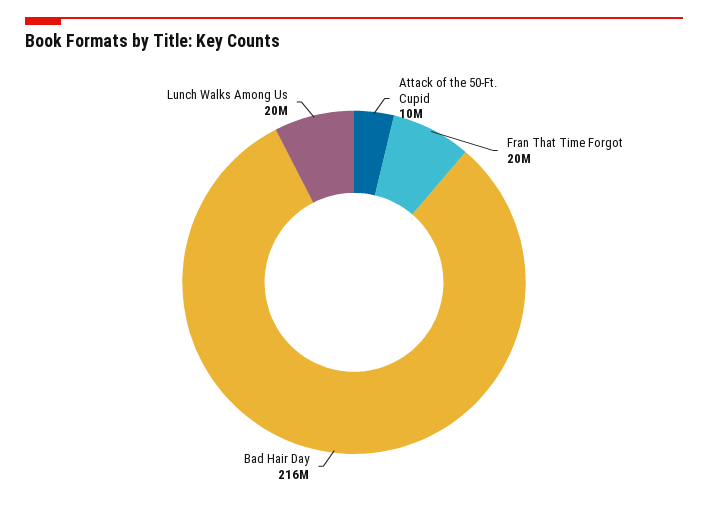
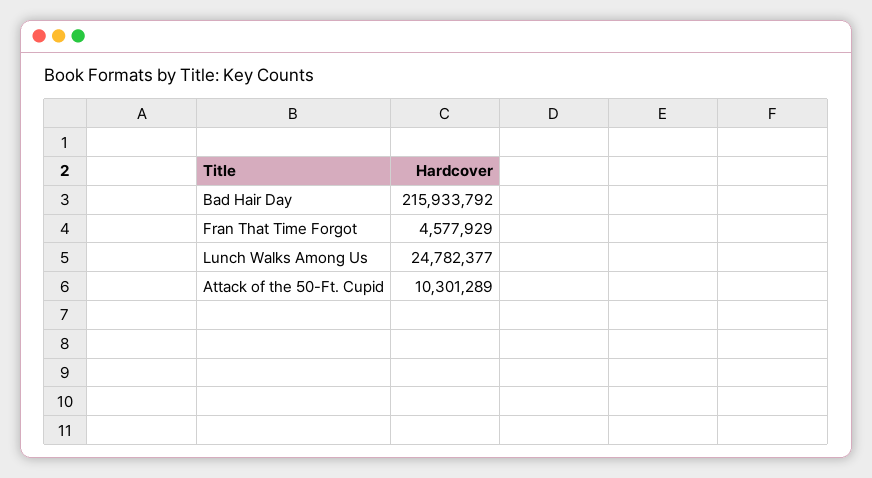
  {
    "Attack of the 50-Ft. Cupid": 10301289,
-   "Fran That Time Forgot": 20000000,
+   "Fran That Time Forgot": 4577929,
    "Bad Hair Day": 215933792,
-   "Lunch Walks Among Us": 20000000
+   "Lunch Walks Among Us": 24782377
  }

